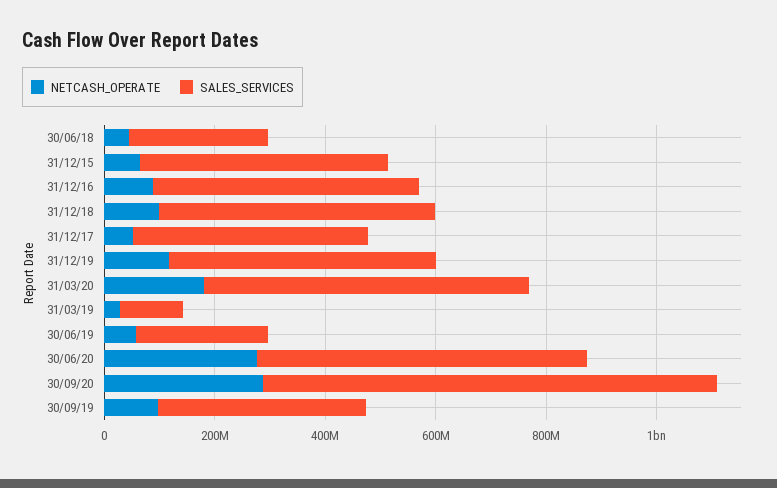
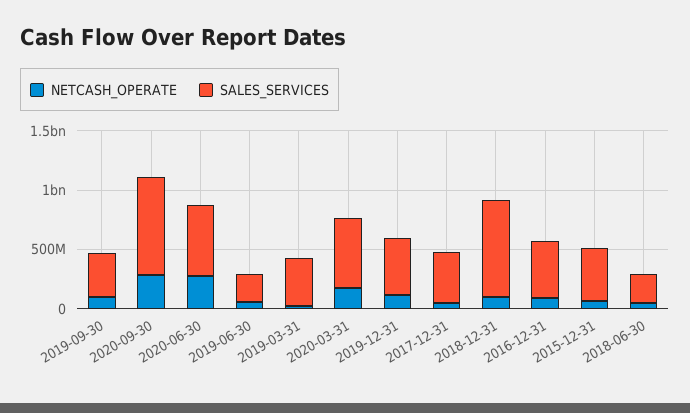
  {
    "NETCASH_OPERATE": {
      "30/06/18": 50000000,
      "31/12/15": 50000000,
      "31/12/16": 100000000,
      "31/12/18": 100000000,
      "31/12/17": 50000000,
      "31/12/19": 100000000,
      "31/03/20": 200000000,
      "31/03/19": 50000000,
      "30/06/19": 50000000,
      "30/06/20": 300000000,
      "30/09/20": 300000000,
      "30/09/19": 100000000
    },
    "SALES_SERVICES": {
      "30/06/18": 250000000,
      "31/12/15": 450000000,
      "31/12/16": 500000000,
-     "31/12/18": 500000000,
+     "31/12/18": 800000000,
      "31/12/17": 400000000,
      "31/12/19": 500000000,
      "31/03/20": 600000000,
-     "31/03/19": 100000000,
+     "31/03/19": 400000000,
      "30/06/19": 250000000,
      "30/06/20": 600000000,
      "30/09/20": 800000000,
      "30/09/19": 400000000
    }
  }

